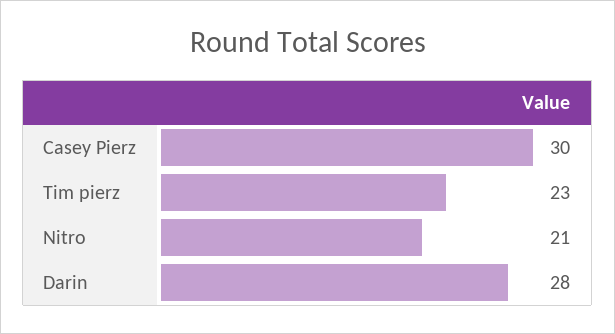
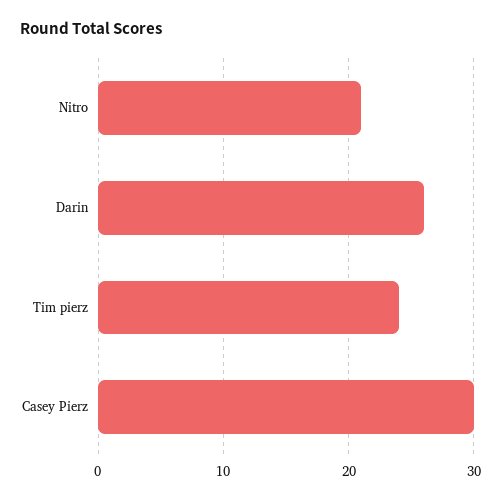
  {
    "Casey Pierz": 30,
-   "Tim pierz": 23,
+   "Tim pierz": 24,
    "Nitro": 21,
-   "Darin": 28
+   "Darin": 26
  }

